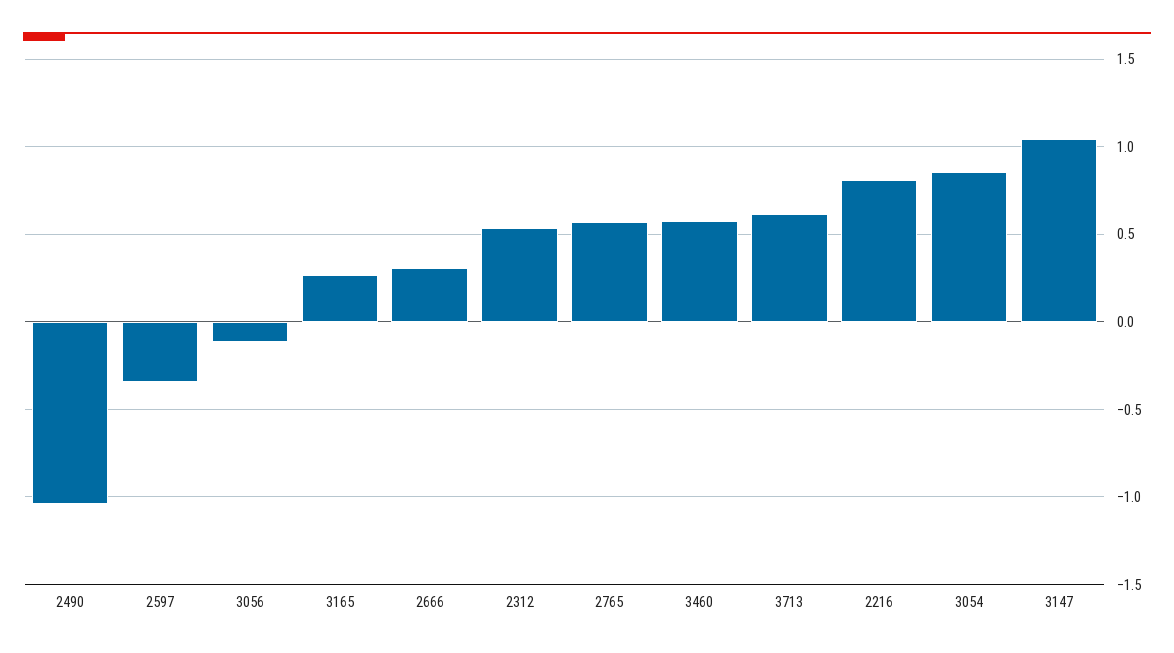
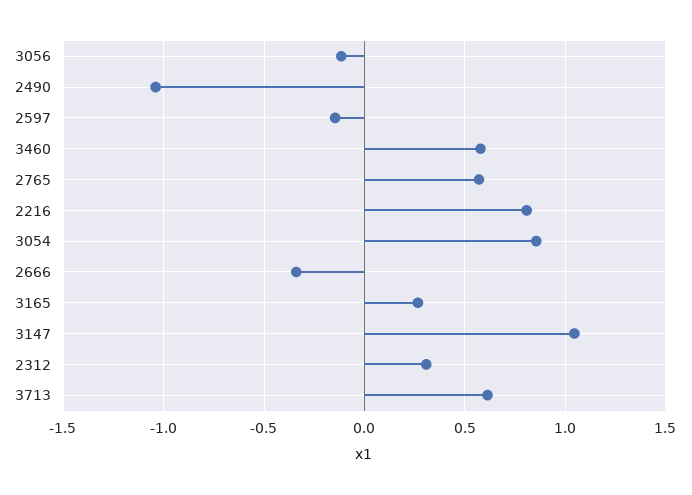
  {
    "2490": -1.05,
-   "2597": -0.35,
+   "2597": -0.15,
    "3056": -0.1,
    "3165": 0.25,
-   "2666": 0.3,
+   "2666": -0.35,
-   "2312": 0.55,
+   "2312": 0.3,
    "2765": 0.55,
    "3460": 0.6,
    "3713": 0.6,
    "2216": 0.8,
    "3054": 0.85,
    "3147": 1.05
  }

